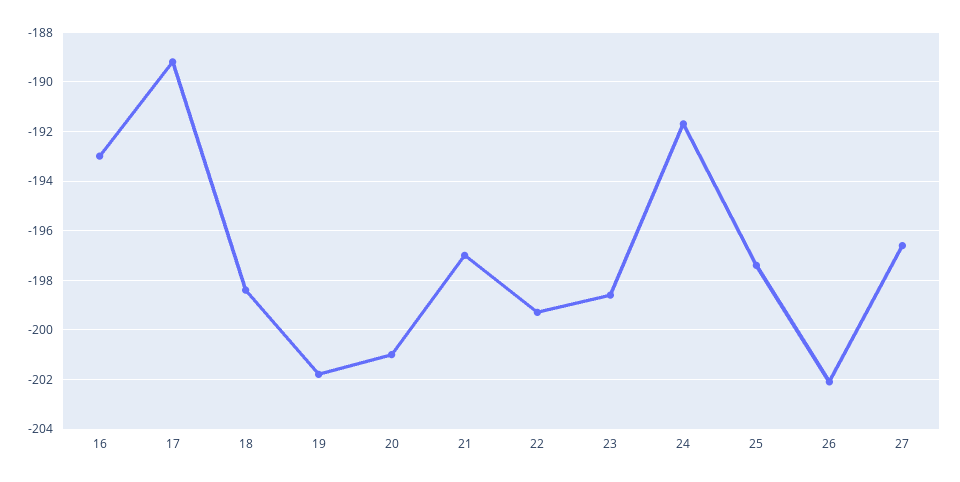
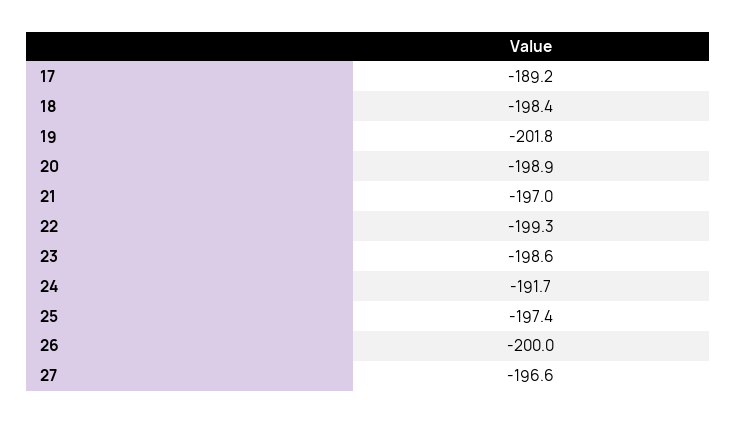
  {
-   "16": -193,
    "17": -189.2,
    "18": -198.4,
    "19": -201.8,
-   "20": -201,
+   "20": -198.9,
    "21": -197,
    "22": -199.3,
    "23": -198.6,
    "24": -191.7,
    "25": -197.4,
-   "26": -202,
+   "26": -200,
    "27": -196.6
  }

